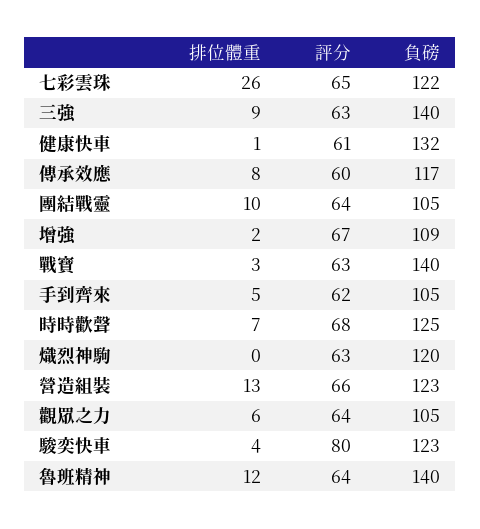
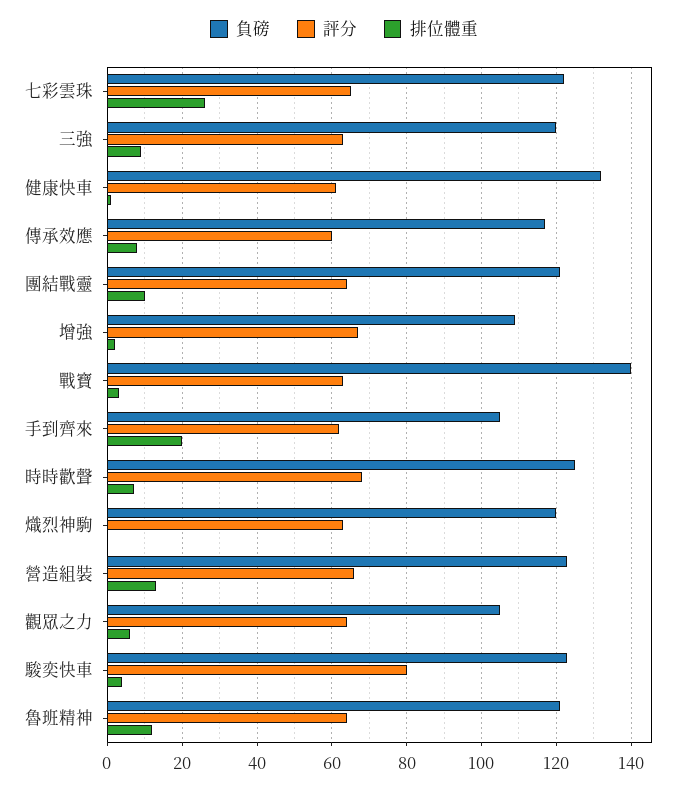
  {
    "排位體重": {
      "七彩雲珠": 26,
      "三強": 9,
      "健康快車": 1,
      "傳承效應": 8,
      "團結戰靈": 10,
      "增強": 2,
      "戰寶": 3,
-     "手到齊來": 5,
+     "手到齊來": 20,
      "時時歡聲": 7,
      "熾烈神駒": 0,
      "營造組裝": 13,
      "觀眾之力": 6,
      "駿奕快車": 4,
      "魯班精神": 12
    },
    "評分": {
      "七彩雲珠": 65,
      "三強": 63,
      "健康快車": 61,
      "傳承效應": 60,
      "團結戰靈": 64,
      "增強": 67,
      "戰寶": 63,
      "手到齊來": 62,
      "時時歡聲": 68,
      "熾烈神駒": 63,
      "營造組裝": 66,
      "觀眾之力": 64,
      "駿奕快車": 80,
      "魯班精神": 64
    },
    "負磅": {
      "七彩雲珠": 122,
-     "三強": 140,
+     "三強": 120,
      "健康快車": 132,
      "傳承效應": 117,
-     "團結戰靈": 105,
+     "團結戰靈": 120,
      "增強": 109,
      "戰寶": 140,
      "手到齊來": 105,
      "時時歡聲": 125,
      "熾烈神駒": 120,
      "營造組裝": 123,
      "觀眾之力": 105,
      "駿奕快車": 123,
-     "魯班精神": 140
+     "魯班精神": 120
    }
  }

